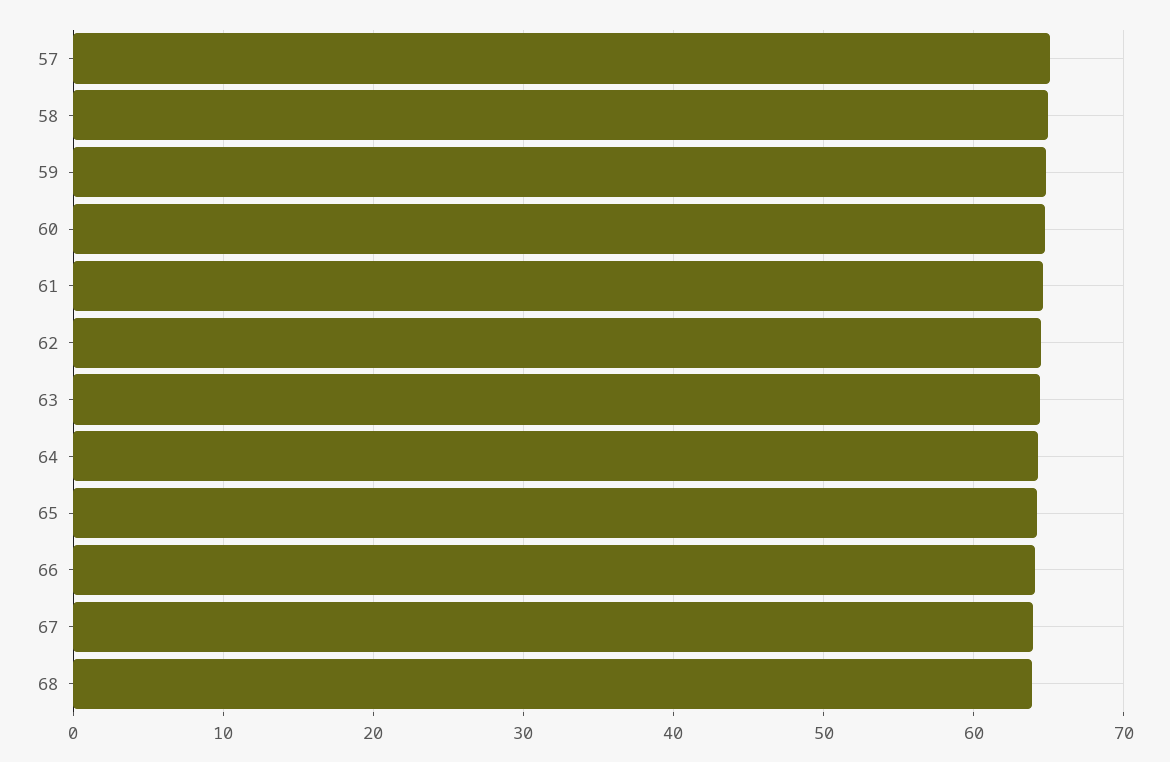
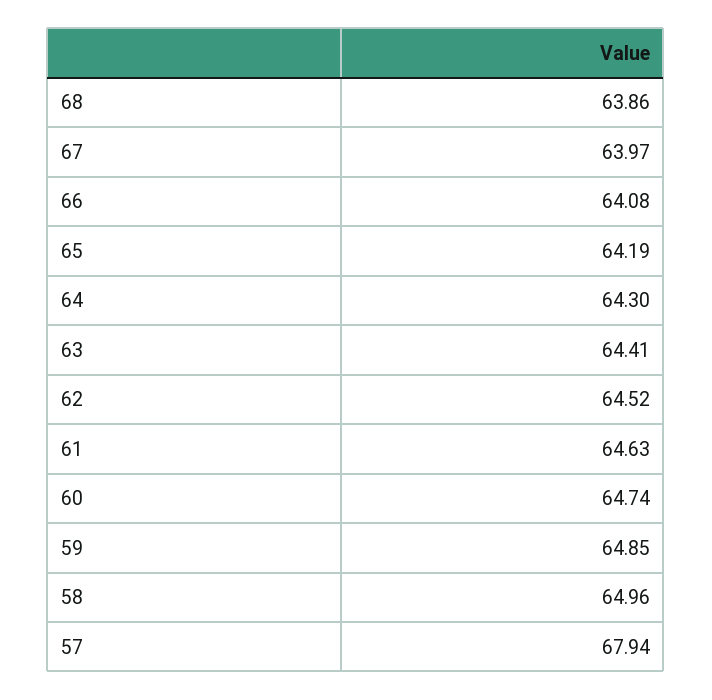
  {
-   "57": 65,
+   "57": 67.94,
    "58": 64.96,
    "59": 64.85,
    "60": 64.74,
    "61": 64.63,
    "62": 64.52,
    "63": 64.41,
    "64": 64.3,
    "65": 64.19,
    "66": 64.08,
    "67": 63.97,
    "68": 63.86
  }

